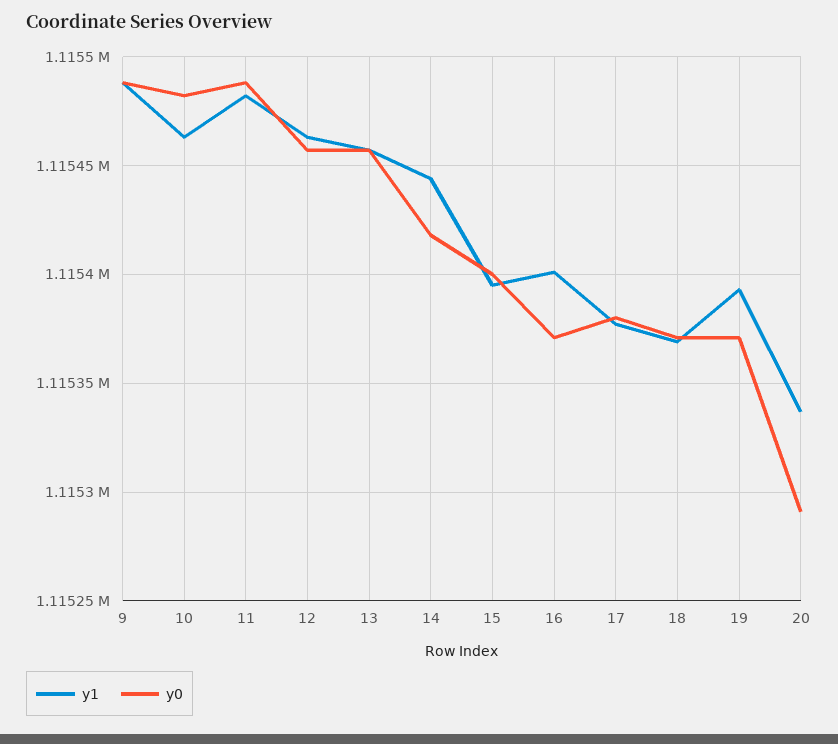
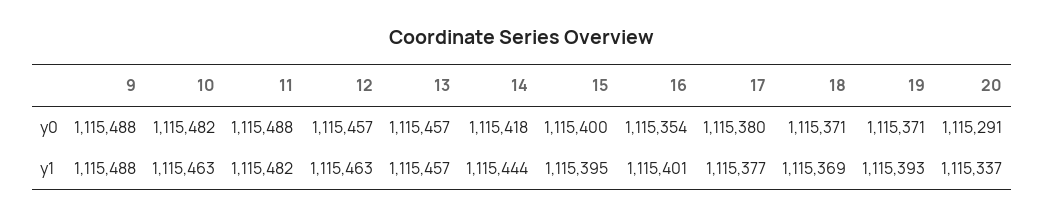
  {
    "y1": {
      "9": 1115488,
      "10": 1115463,
      "11": 1115482,
      "12": 1115463,
      "13": 1115457,
      "14": 1115444,
      "15": 1115395,
      "16": 1115401,
      "17": 1115377,
      "18": 1115369,
      "19": 1115393,
      "20": 1115337
    },
    "y0": {
      "9": 1115488,
      "10": 1115482,
      "11": 1115488,
      "12": 1115457,
      "13": 1115457,
      "14": 1115418,
      "15": 1115400,
-     "16": 1115370,
+     "16": 1115354,
      "17": 1115380,
      "18": 1115371,
      "19": 1115371,
      "20": 1115291
    }
  }

